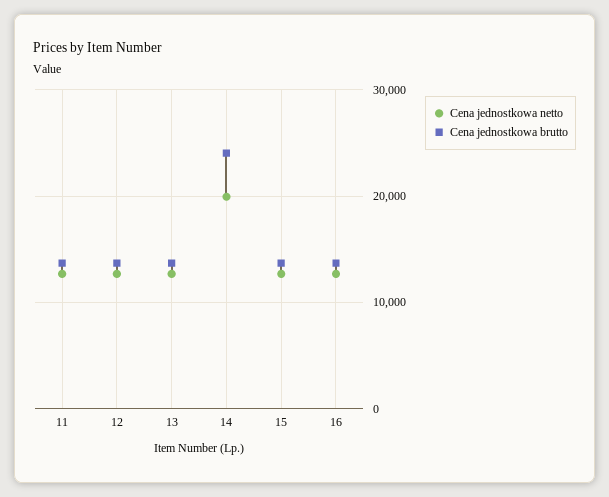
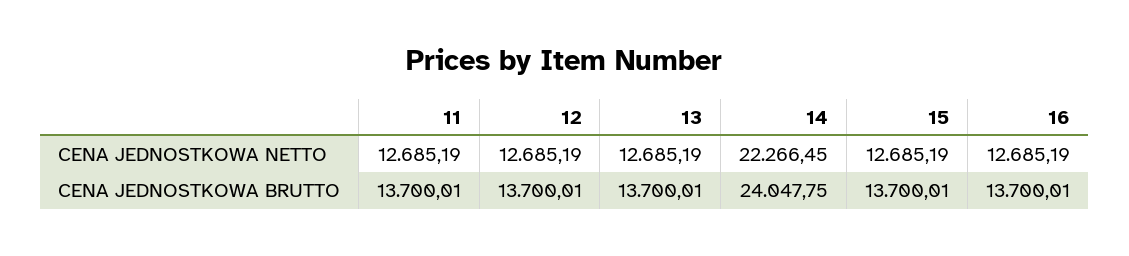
  {
    "Cena jednostkowa netto": {
      "11": 12685.19,
      "12": 12685.19,
      "13": 12685.19,
-     "14": 20000,
+     "14": 22266.45,
      "15": 12685.19,
      "16": 12685.19
    },
    "Cena jednostkowa brutto": {
      "11": 13700.01,
      "12": 13700.01,
      "13": 13700.01,
      "14": 24047.75,
      "15": 13700.01,
      "16": 13700.01
    }
  }

